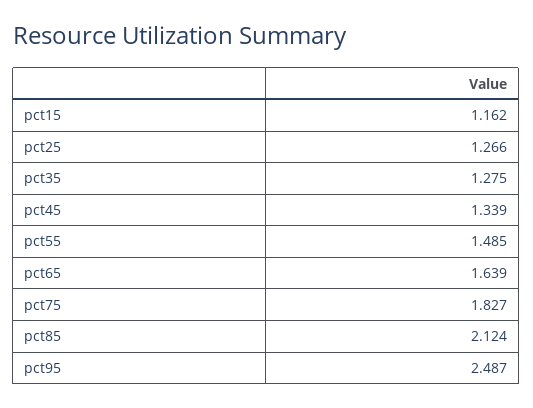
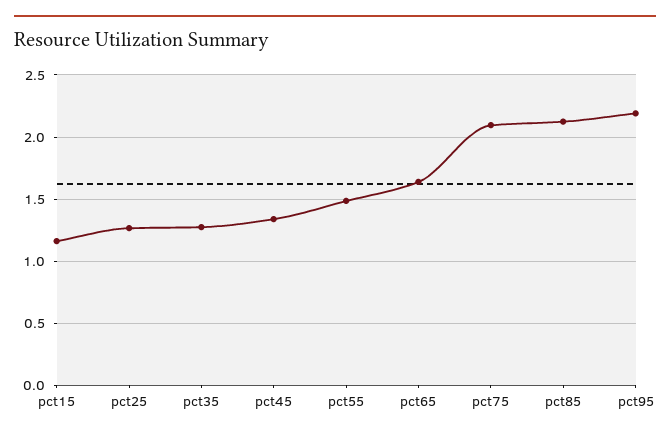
  {
    "pct15": 1.162,
    "pct25": 1.266,
    "pct35": 1.275,
    "pct45": 1.339,
    "pct55": 1.485,
    "pct65": 1.639,
-   "pct75": 1.827,
+   "pct75": 2.1,
    "pct85": 2.124,
-   "pct95": 2.487
+   "pct95": 2.2
  }

